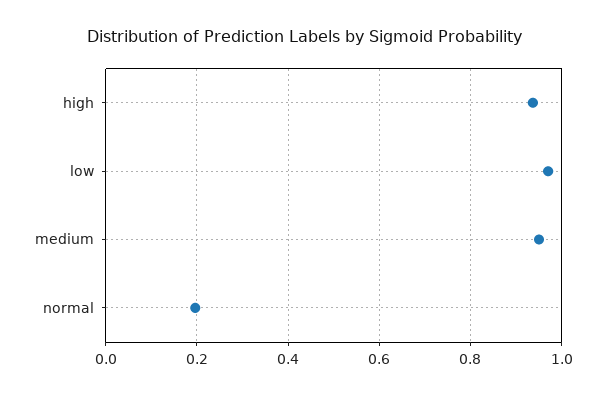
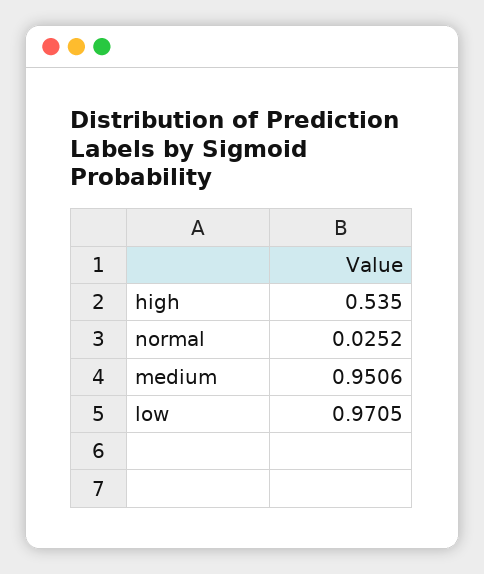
  {
-   "high": 0.94,
+   "high": 0.535,
    "low": 0.9705,
    "medium": 0.9506,
-   "normal": 0.2
+   "normal": 0.0252
  }

